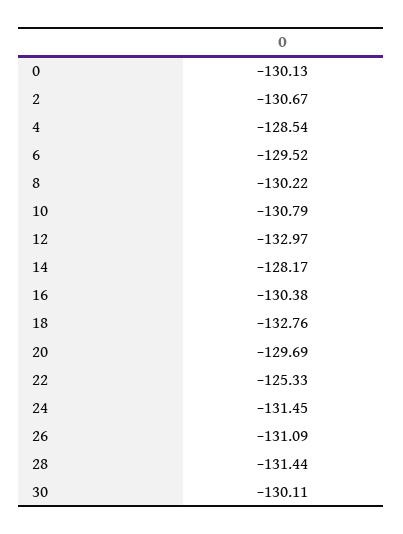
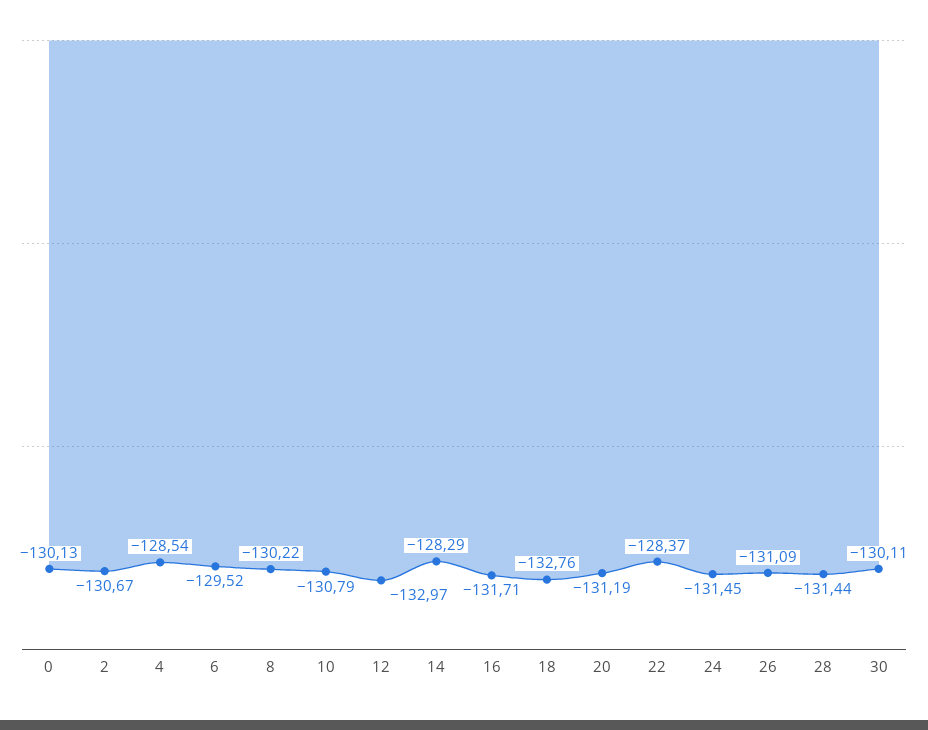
  {
    "0": -130.13,
    "2": -130.67,
    "4": -128.54,
    "6": -129.52,
    "8": -130.22,
    "10": -130.79,
    "12": -132.97,
-   "14": -128.17,
+   "14": -128.29,
-   "16": -130.38,
+   "16": -131.71,
    "18": -132.76,
-   "20": -129.69,
+   "20": -131.19,
-   "22": -125.33,
+   "22": -128.37,
    "24": -131.45,
    "26": -131.09,
    "28": -131.44,
    "30": -130.11
  }

